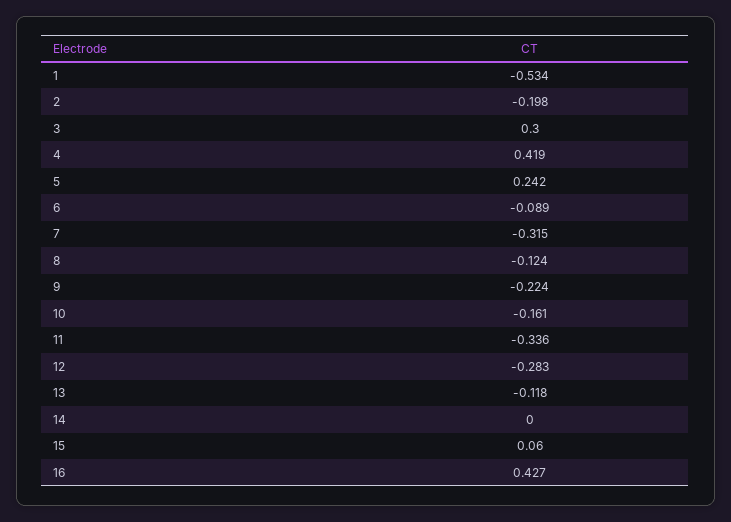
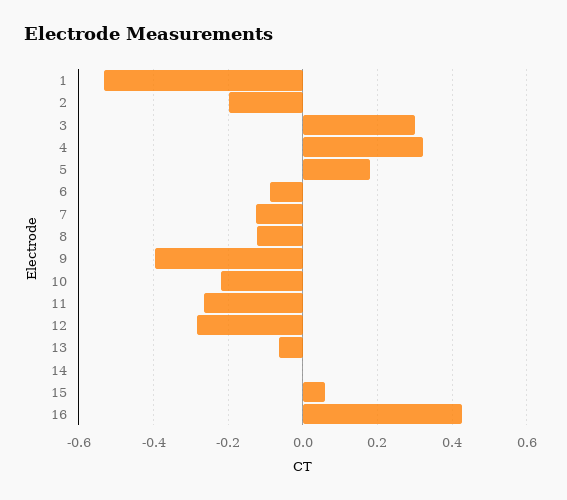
  {
    "1": -0.534,
    "2": -0.198,
    "3": 0.3,
-   "4": 0.419,
+   "4": 0.32,
-   "5": 0.242,
+   "5": 0.18,
    "6": -0.089,
-   "7": -0.315,
+   "7": -0.12,
    "8": -0.124,
-   "9": -0.224,
+   "9": -0.4,
-   "10": -0.161,
+   "10": -0.22,
-   "11": -0.336,
+   "11": -0.26,
    "12": -0.283,
-   "13": -0.118,
+   "13": -0.06,
    "14": 0,
    "15": 0.06,
    "16": 0.427
  }

